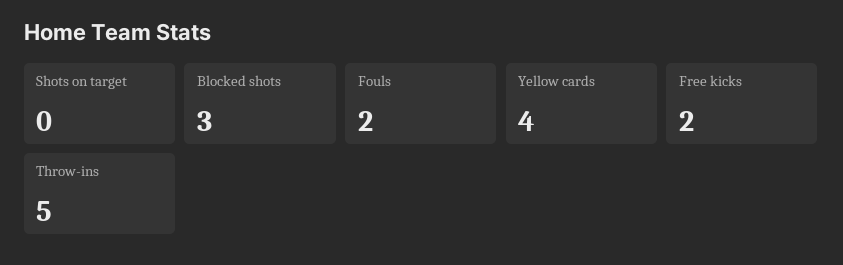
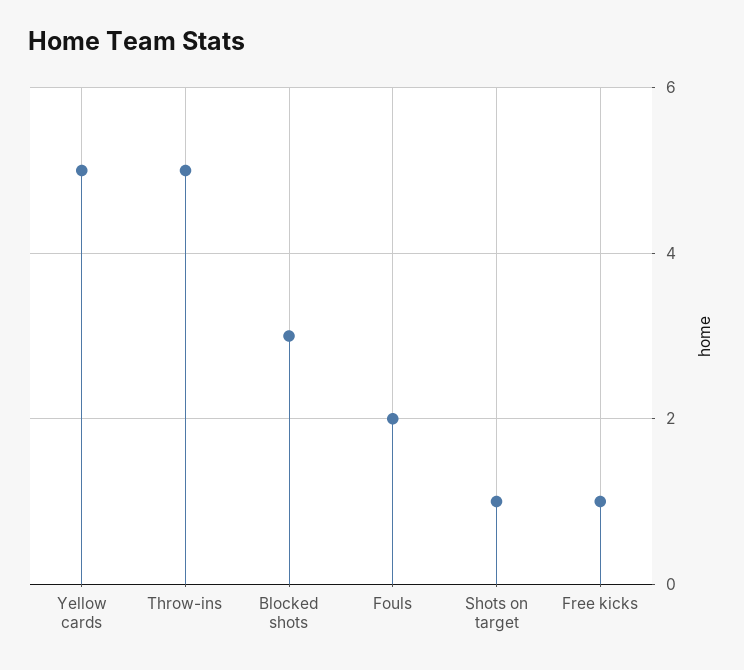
  {
-   "Shots on target": 0,
+   "Shots on target": 1,
    "Blocked shots": 3,
    "Fouls": 2,
-   "Yellow cards": 4,
+   "Yellow cards": 5,
-   "Free kicks": 2,
+   "Free kicks": 1,
    "Throw-ins": 5
  }

